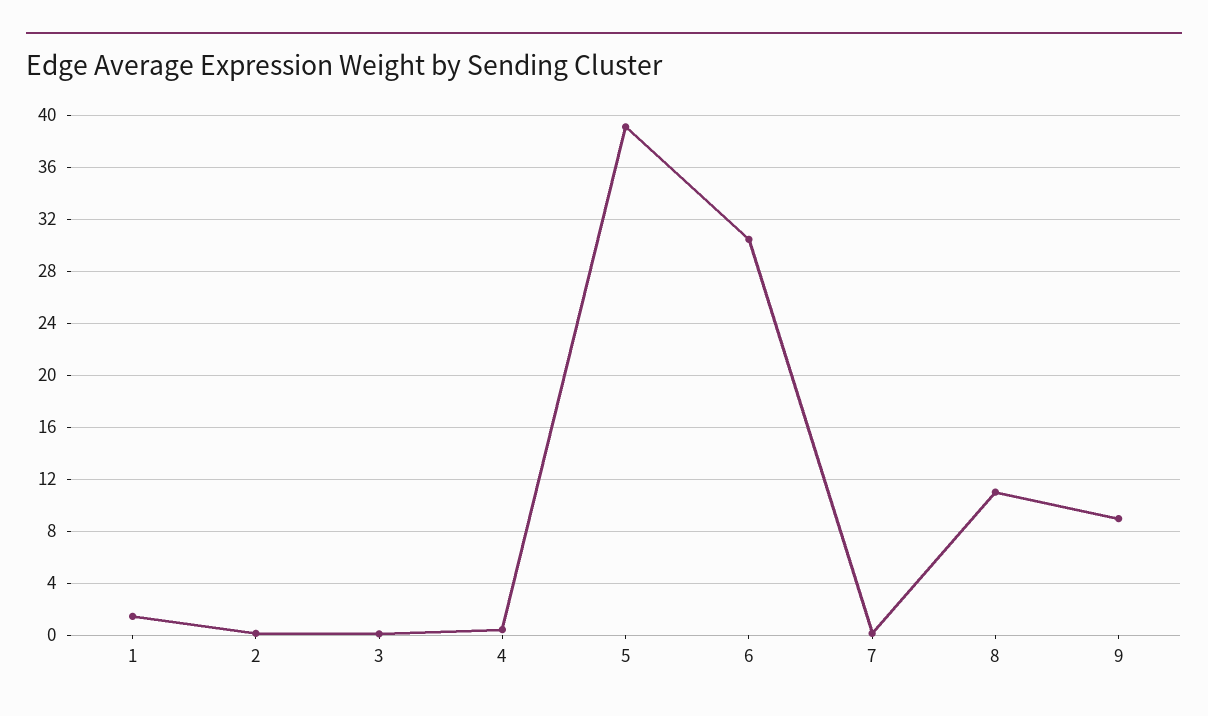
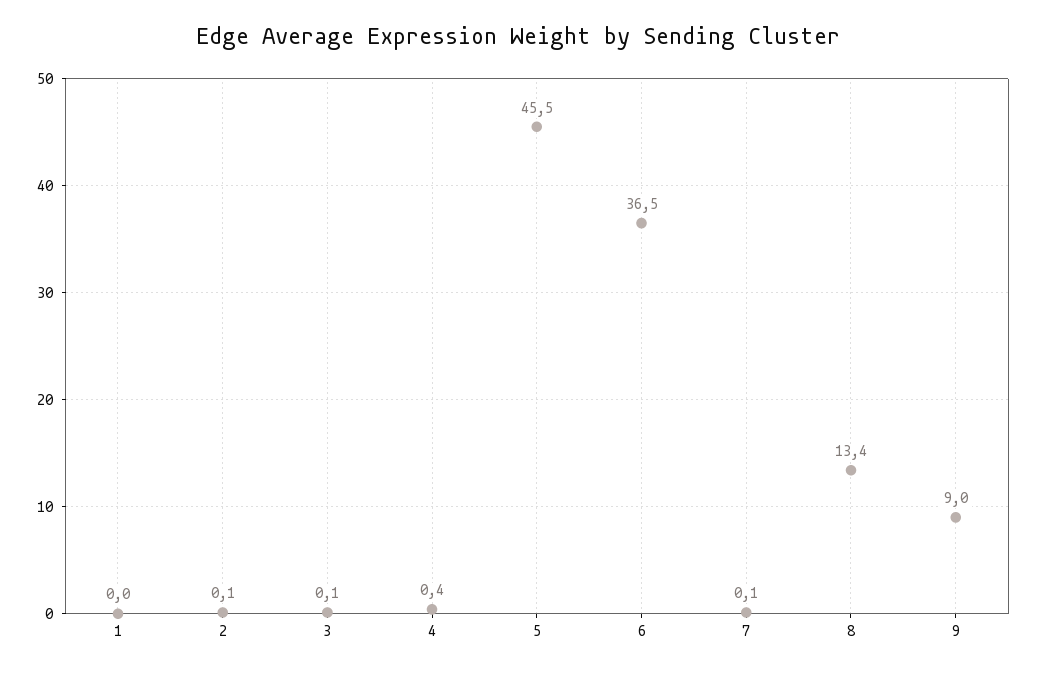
  {
-   "1": 1.5,
+   "1": 0,
    "2": 0.1,
    "3": 0.1,
    "4": 0.4,
-   "5": 39,
+   "5": 45.5,
-   "6": 30.5,
+   "6": 36.5,
    "7": 0.1,
-   "8": 11,
+   "8": 13.4,
    "9": 9
  }

